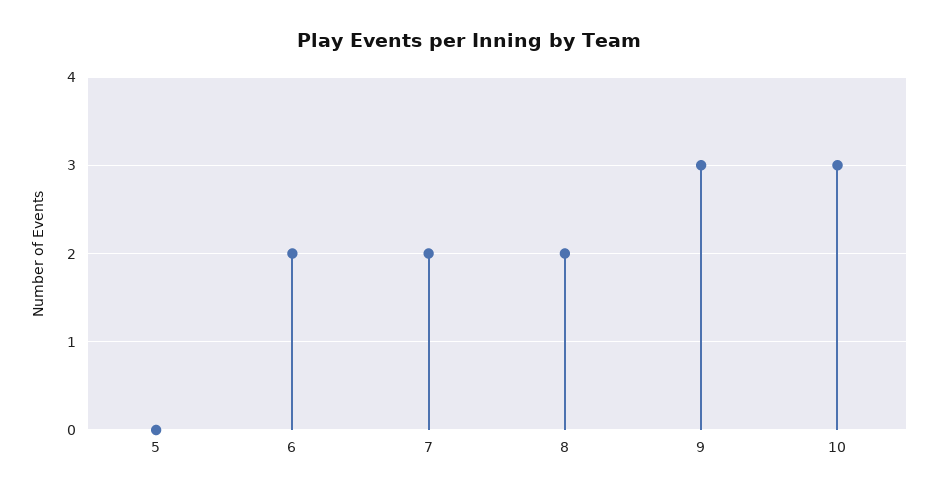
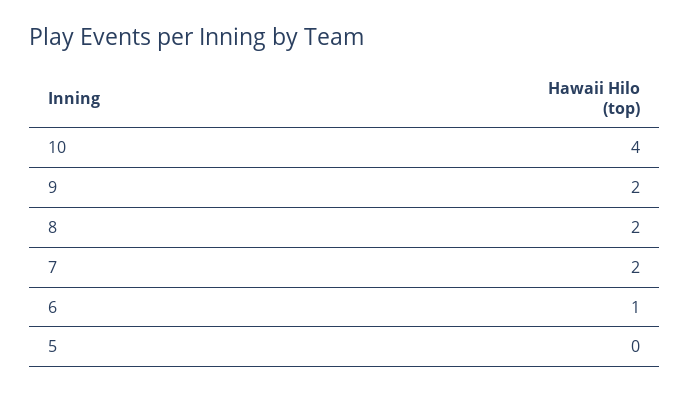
  {
    "5": 0,
-   "6": 2,
+   "6": 1,
    "7": 2,
    "8": 2,
-   "9": 3,
+   "9": 2,
-   "10": 3
+   "10": 4
  }

